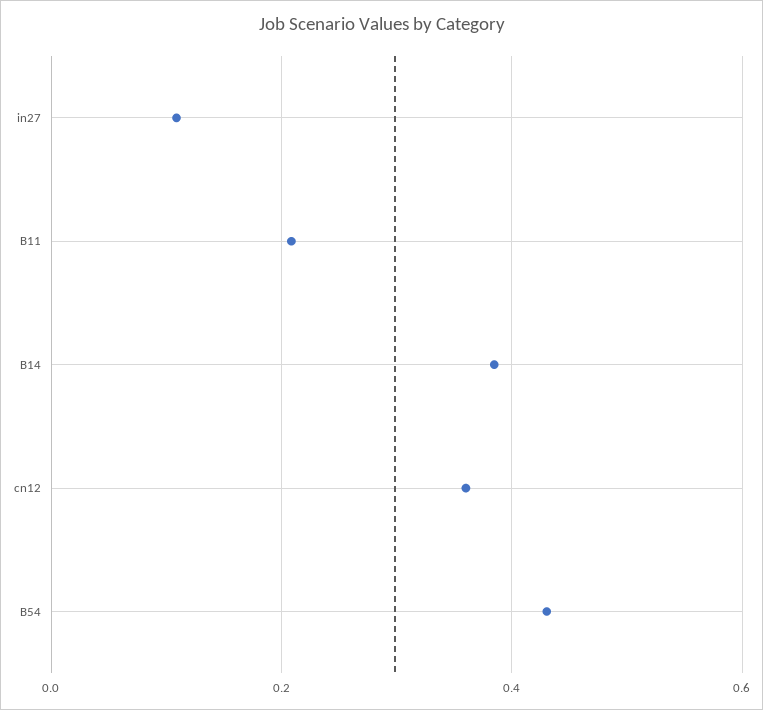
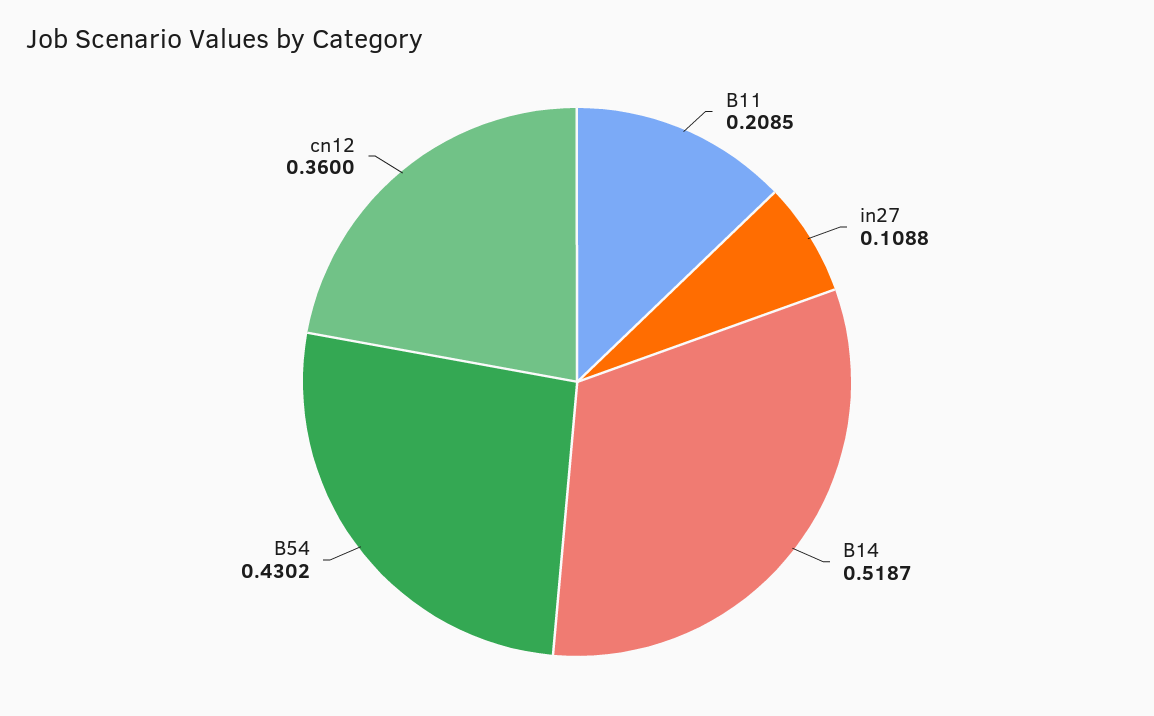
  {
    "in27": 0.1088,
    "B11": 0.2085,
-   "B14": 0.38,
+   "B14": 0.5187,
    "cn12": 0.36,
    "B54": 0.4302
  }

